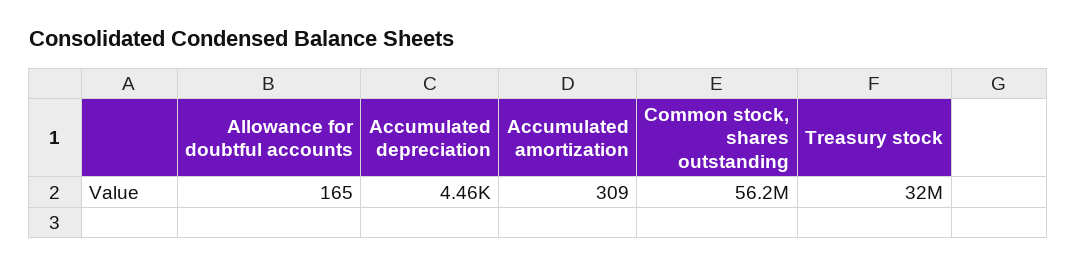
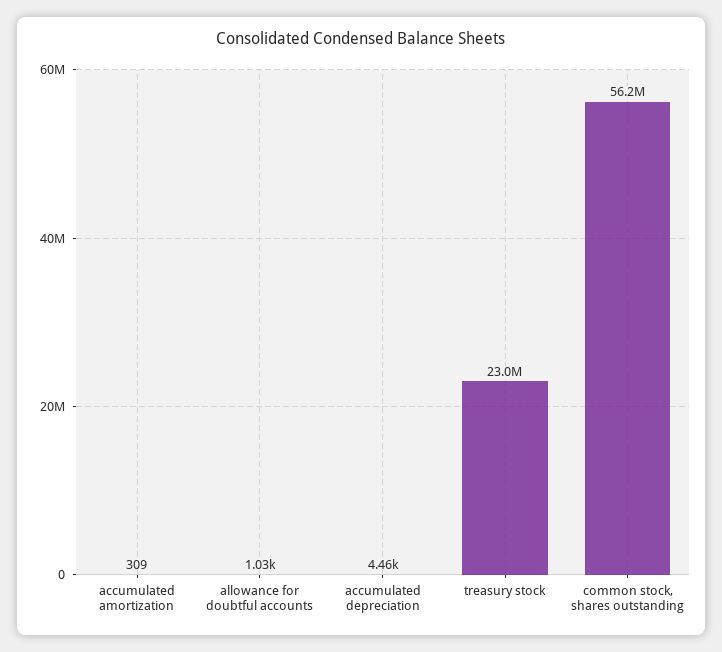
  {
-   "Allowance for doubtful accounts": 165,
+   "Allowance for doubtful accounts": 1030,
    "Accumulated depreciation": 4460,
    "Accumulated amortization": 309,
    "Common stock, shares outstanding": 56200000,
-   "Treasury stock": 32000000
+   "Treasury stock": 23000000
  }

